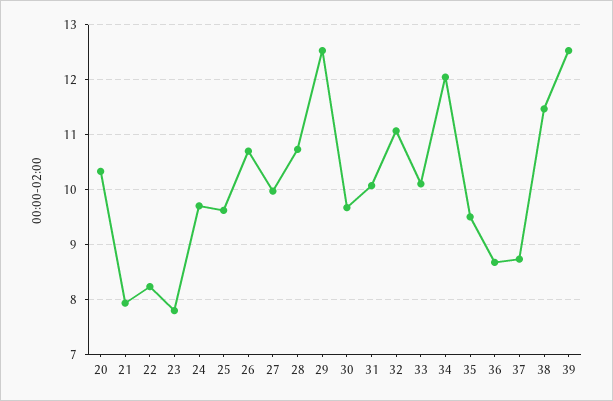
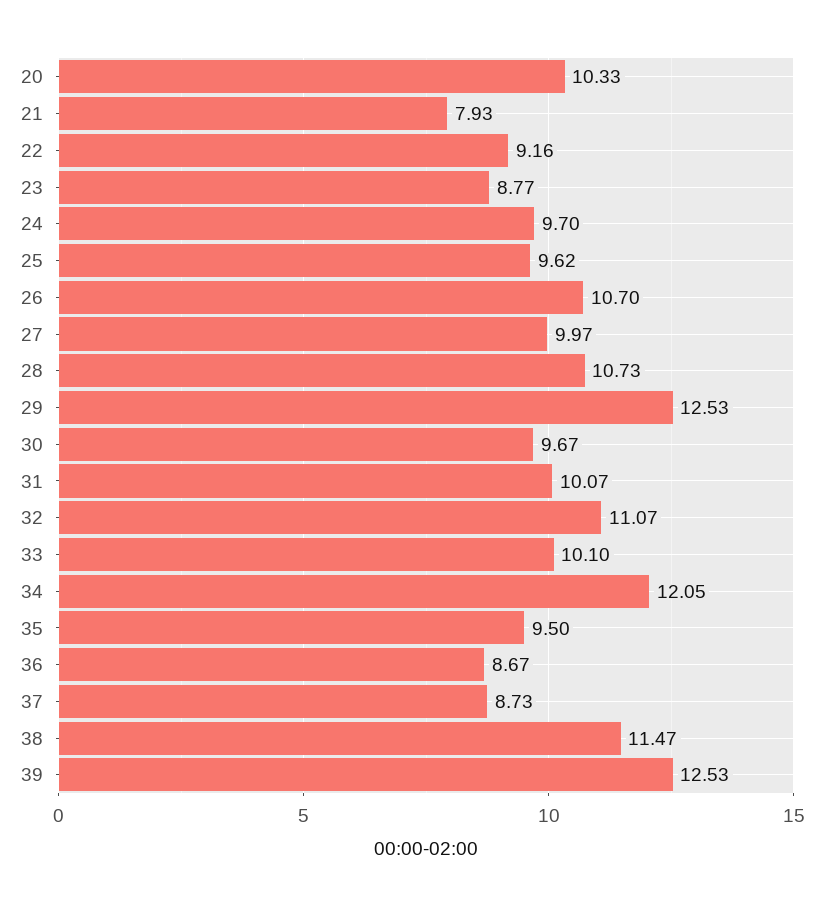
  {
    "20": 10.33,
    "21": 7.93,
-   "22": 8.2,
+   "22": 9.16,
-   "23": 7.8,
+   "23": 8.77,
    "24": 9.7,
    "25": 9.62,
    "26": 10.7,
    "27": 9.97,
    "28": 10.73,
    "29": 12.53,
    "30": 9.67,
    "31": 10.07,
    "32": 11.07,
    "33": 10.1,
    "34": 12.05,
    "35": 9.5,
    "36": 8.67,
    "37": 8.73,
    "38": 11.47,
    "39": 12.53
  }

